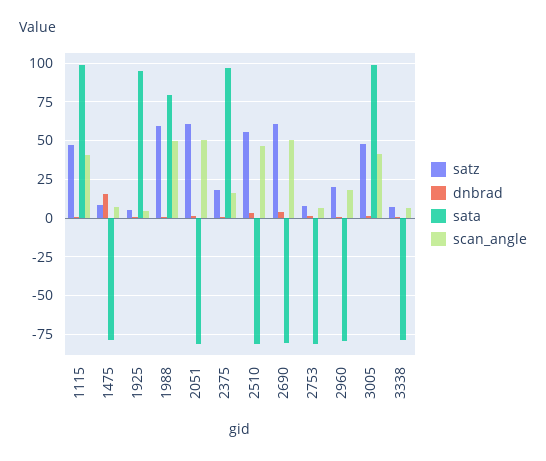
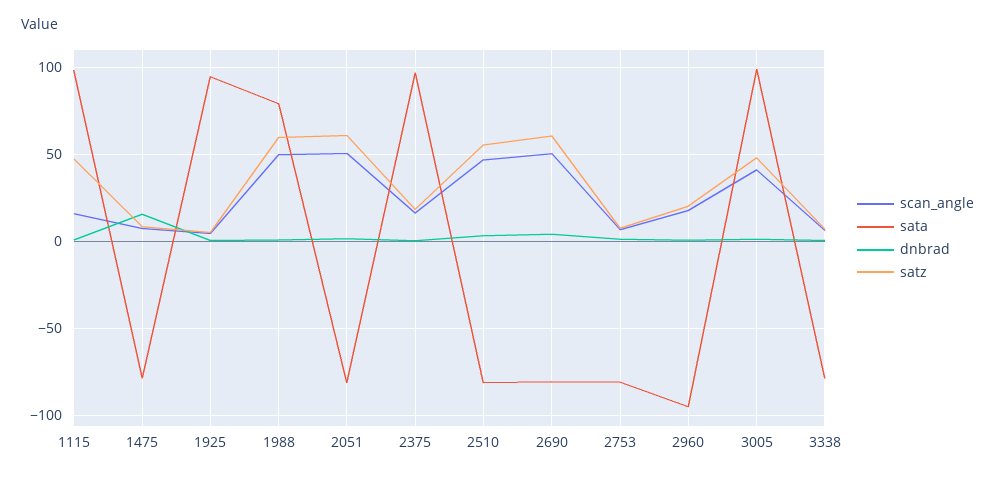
  {
    "satz": {
      "1115": 45,
      "1475": 10,
      "1925": 5,
      "1988": 60,
      "2051": 60,
      "2375": 20,
      "2510": 55,
      "2690": 60,
      "2753": 10,
      "2960": 20,
      "3005": 50,
      "3338": 5
    },
    "dnbrad": {
      "1115": 0,
      "1475": 15,
      "1925": 0,
      "1988": 0,
      "2051": 0,
      "2375": 0,
      "2510": 5,
      "2690": 5,
      "2753": 0,
      "2960": 0,
      "3005": 0,
      "3338": 0
    },
    "sata": {
      "1115": 100,
      "1475": -80,
      "1925": 95,
      "1988": 80,
      "2051": -80,
      "2375": 95,
      "2510": -80,
      "2690": -80,
      "2753": -80,
-     "2960": -80,
+     "2960": -95,
      "3005": 100,
      "3338": -80
    },
    "scan_angle": {
-     "1115": 40,
+     "1115": 15,
      "1475": 5,
      "1925": 5,
      "1988": 50,
      "2051": 50,
      "2375": 15,
      "2510": 45,
      "2690": 50,
      "2753": 5,
      "2960": 20,
      "3005": 40,
      "3338": 5
    }
  }

